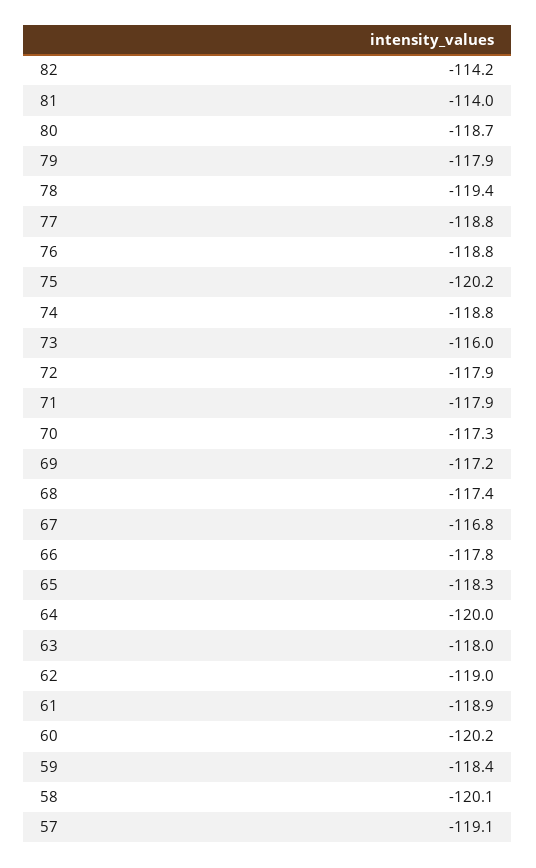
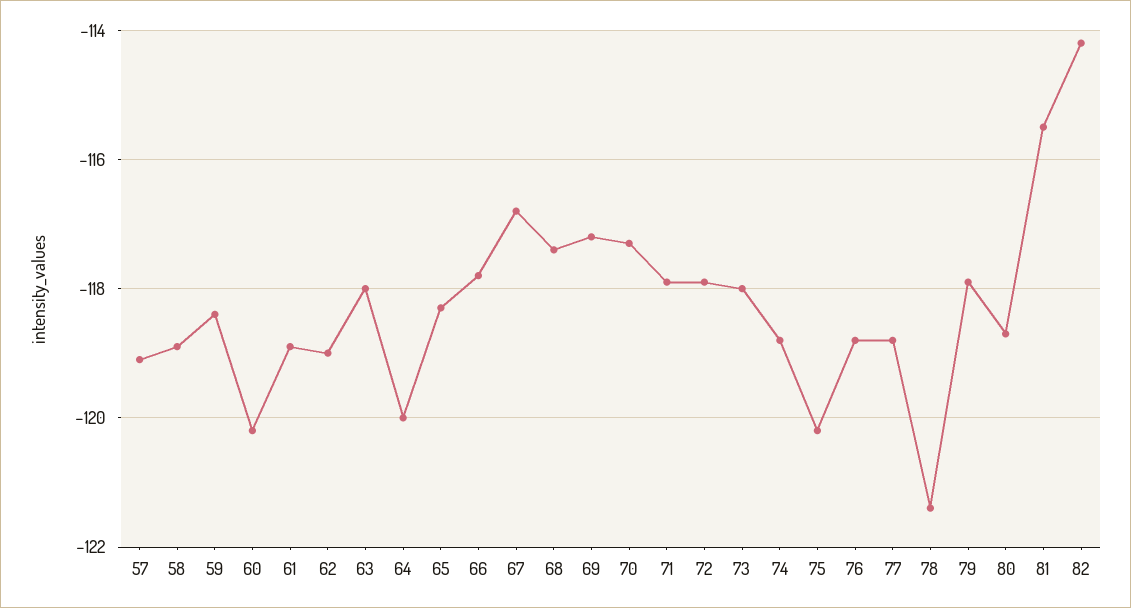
  {
    "82": -114.2,
-   "81": -114,
+   "81": -115.5,
    "80": -118.7,
    "79": -117.9,
-   "78": -119.4,
+   "78": -121.5,
    "77": -118.8,
    "76": -118.8,
    "75": -120.2,
    "74": -118.8,
-   "73": -116,
+   "73": -118,
    "72": -117.9,
    "71": -117.9,
    "70": -117.3,
    "69": -117.2,
    "68": -117.4,
    "67": -116.8,
    "66": -117.8,
    "65": -118.3,
    "64": -120,
    "63": -118,
    "62": -119,
    "61": -118.9,
    "60": -120.2,
    "59": -118.4,
-   "58": -120.1,
+   "58": -119,
    "57": -119.1
  }

